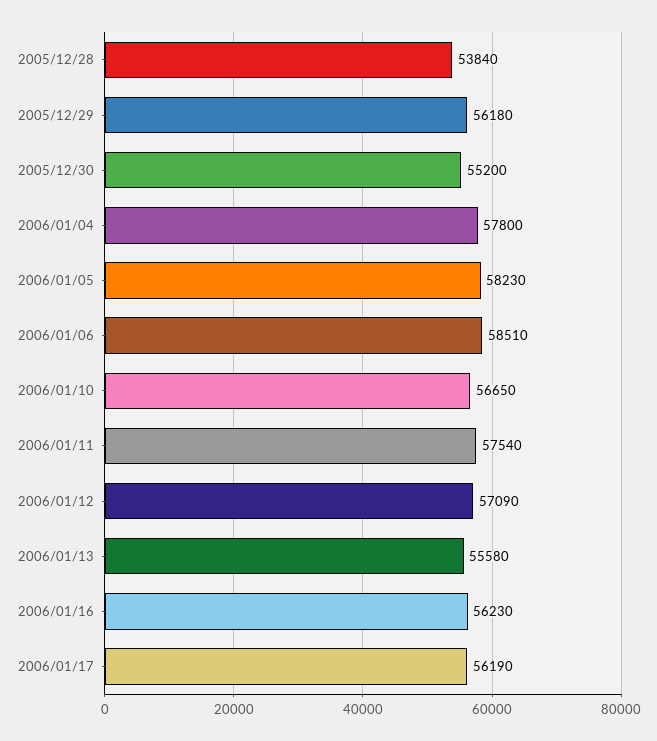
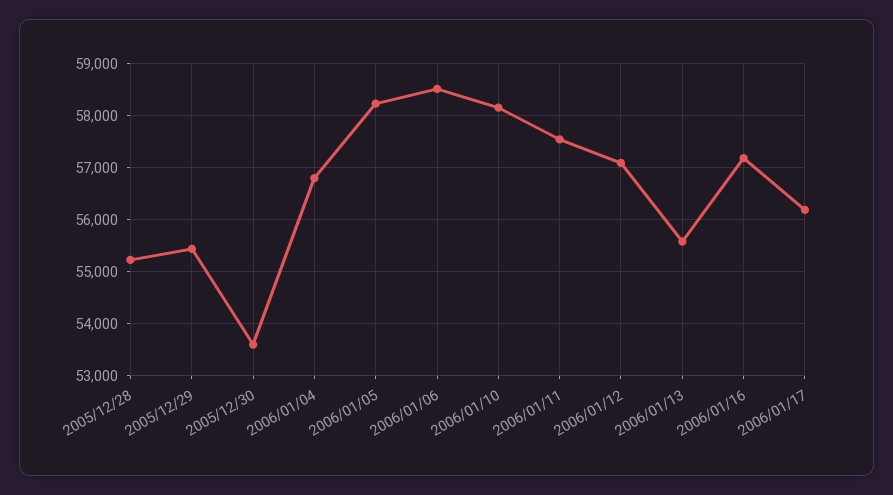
  {
-   "2005/12/28": 53840,
+   "2005/12/28": 55200,
-   "2005/12/29": 56180,
+   "2005/12/29": 55400,
-   "2005/12/30": 55200,
+   "2005/12/30": 53600,
-   "2006/01/04": 57800,
+   "2006/01/04": 56800,
    "2006/01/05": 58230,
    "2006/01/06": 58510,
-   "2006/01/10": 56650,
+   "2006/01/10": 58200,
    "2006/01/11": 57540,
    "2006/01/12": 57090,
    "2006/01/13": 55580,
-   "2006/01/16": 56230,
+   "2006/01/16": 57200,
    "2006/01/17": 56190
  }

